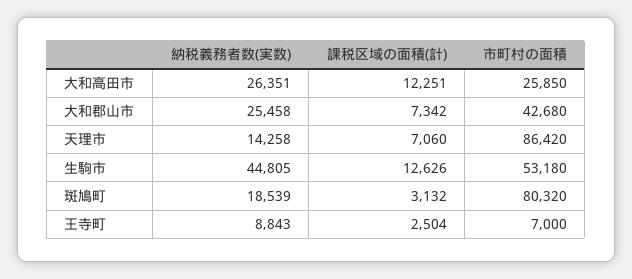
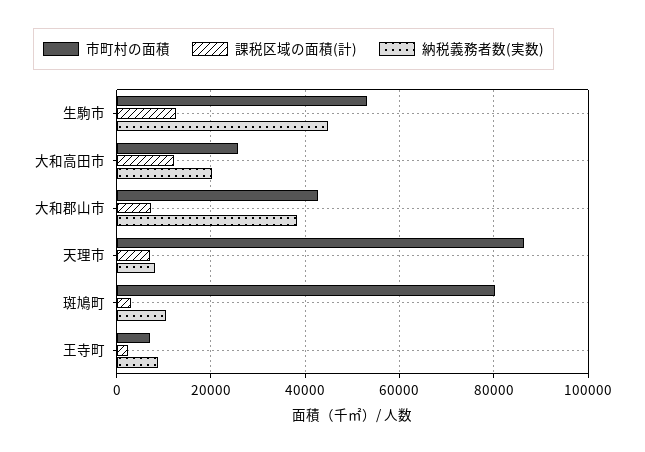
  {
    "納税義務者数(実数)": {
-     "大和高田市": 26351,
+     "大和高田市": 20000,
-     "大和郡山市": 25458,
+     "大和郡山市": 38000,
-     "天理市": 14258,
+     "天理市": 8000,
      "生駒市": 44805,
-     "斑鳩町": 18539,
+     "斑鳩町": 10000,
      "王寺町": 8843
    },
    "課税区域の面積(計)": {
      "大和高田市": 12251,
      "大和郡山市": 7342,
      "天理市": 7060,
      "生駒市": 12626,
      "斑鳩町": 3132,
      "王寺町": 2504
    },
    "市町村の面積": {
      "大和高田市": 25850,
      "大和郡山市": 42680,
      "天理市": 86420,
      "生駒市": 53180,
      "斑鳩町": 80320,
      "王寺町": 7000
    }
  }

